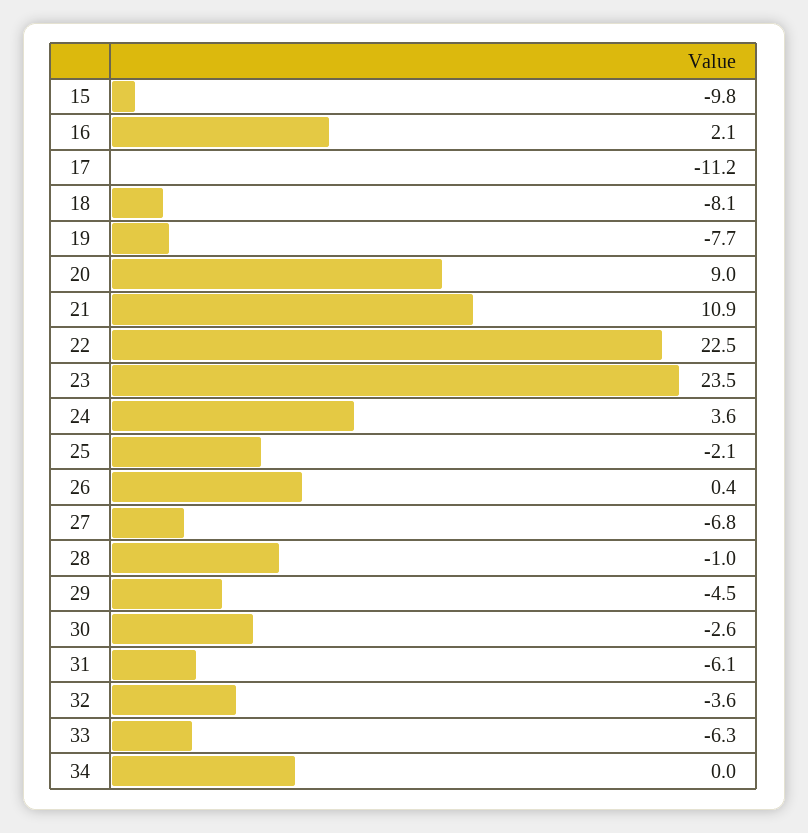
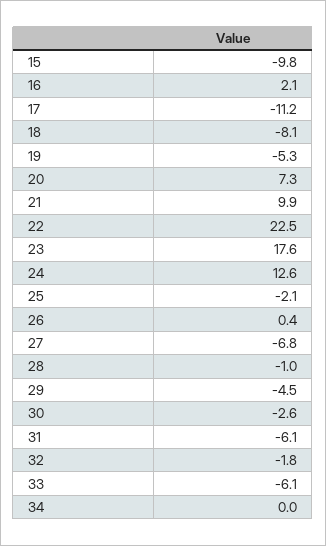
  {
    "15": -9.8,
    "16": 2.1,
    "17": -11.2,
    "18": -8.1,
-   "19": -7.7,
+   "19": -5.3,
-   "20": 9,
+   "20": 7.3,
-   "21": 10.9,
+   "21": 9.9,
    "22": 22.5,
-   "23": 23.5,
+   "23": 17.6,
-   "24": 3.6,
+   "24": 12.6,
    "25": -2.1,
    "26": 0.4,
    "27": -6.8,
    "28": -1,
    "29": -4.5,
    "30": -2.6,
    "31": -6.1,
-   "32": -3.6,
+   "32": -1.8,
-   "33": -6.3,
+   "33": -6.1,
    "34": 0
  }

